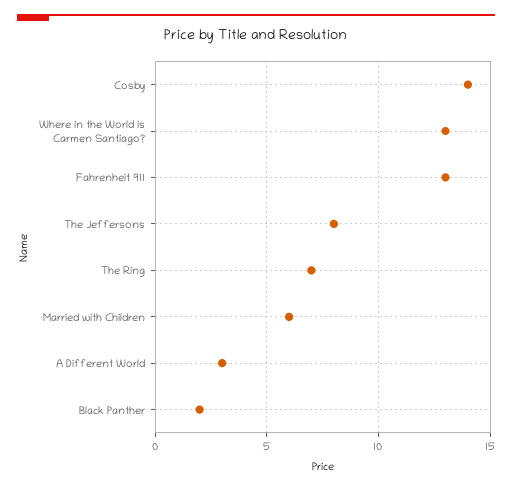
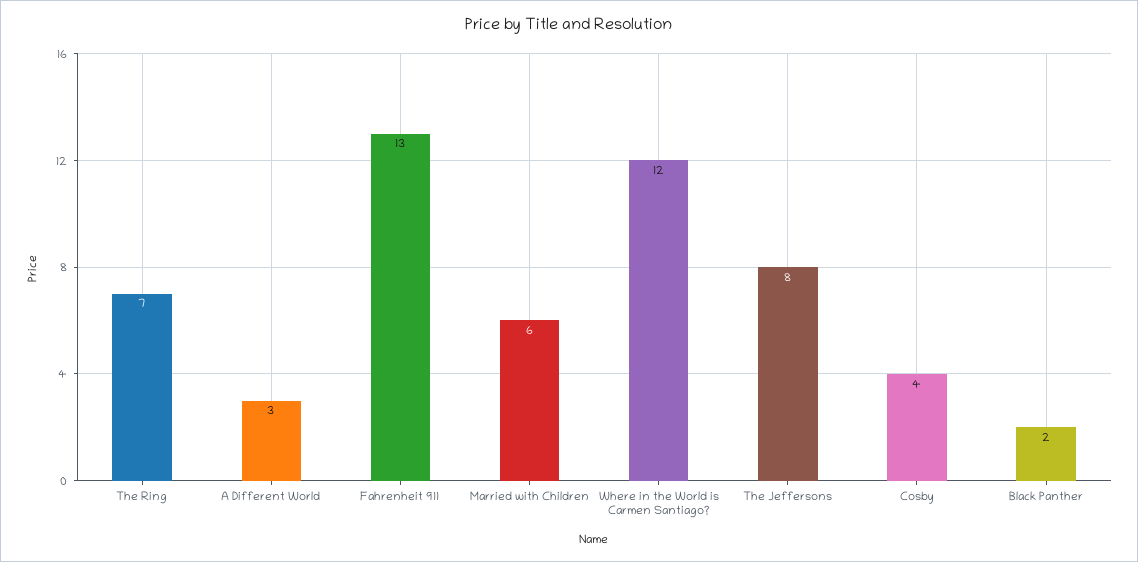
  {
-   "Cosby": 14,
+   "Cosby": 4,
-   "Where in the World is Carmen Santiago?": 13,
+   "Where in the World is Carmen Santiago?": 12,
    "Fahrenheit 911": 13,
    "The Jeffersons": 8,
    "The Ring": 7,
    "Married with Children": 6,
    "A Different World": 3,
    "Black Panther": 2
  }

